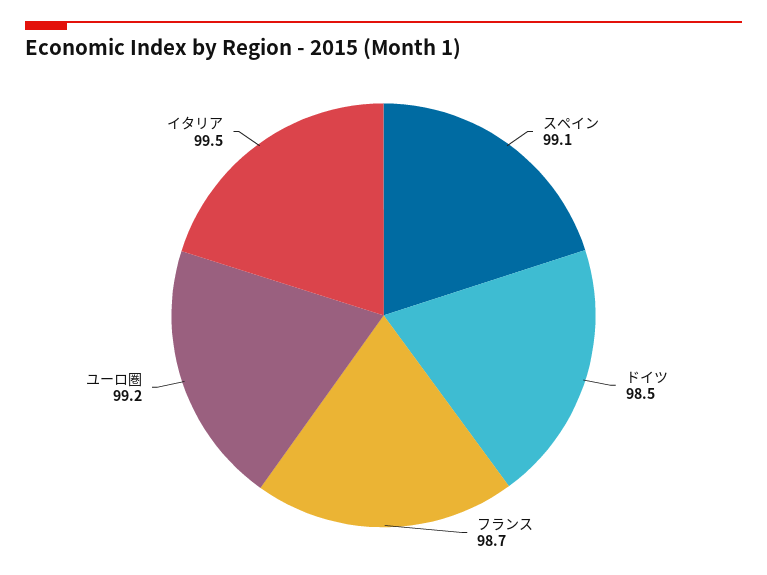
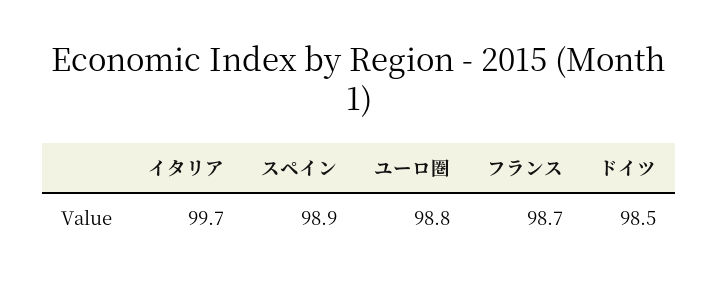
  {
-   "スペイン": 99.1,
+   "スペイン": 98.9,
    "ドイツ": 98.5,
    "フランス": 98.7,
-   "ユーロ圏": 99.2,
+   "ユーロ圏": 98.8,
-   "イタリア": 99.5
+   "イタリア": 99.7
  }

